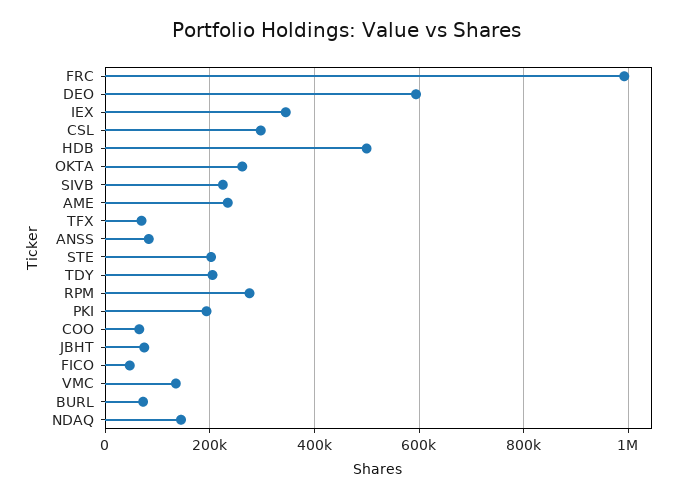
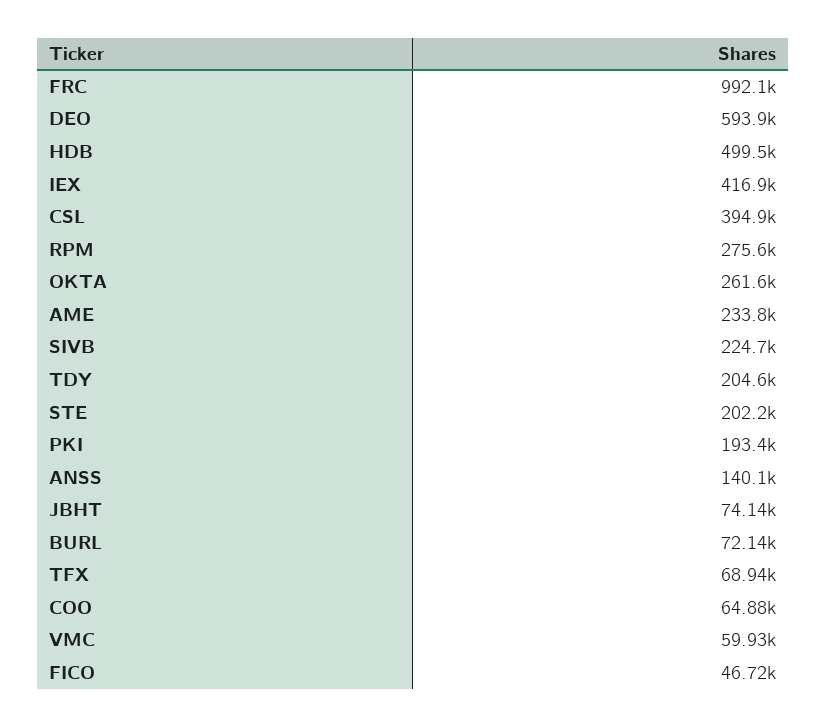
  {
    "FRC": 992100,
    "DEO": 593900,
-   "IEX": 340000,
+   "IEX": 416900,
-   "CSL": 300000,
+   "CSL": 394900,
    "HDB": 499500,
    "OKTA": 261600,
    "SIVB": 224700,
    "AME": 233800,
    "TFX": 68940,
-   "ANSS": 80000,
+   "ANSS": 140100,
    "STE": 202200,
    "TDY": 204600,
    "RPM": 275600,
    "PKI": 193400,
    "COO": 64880,
    "JBHT": 74140,
    "FICO": 46720,
-   "VMC": 140000,
+   "VMC": 59930,
-   "BURL": 72140,
+   "BURL": 72140
-   "NDAQ": 140000
  }

